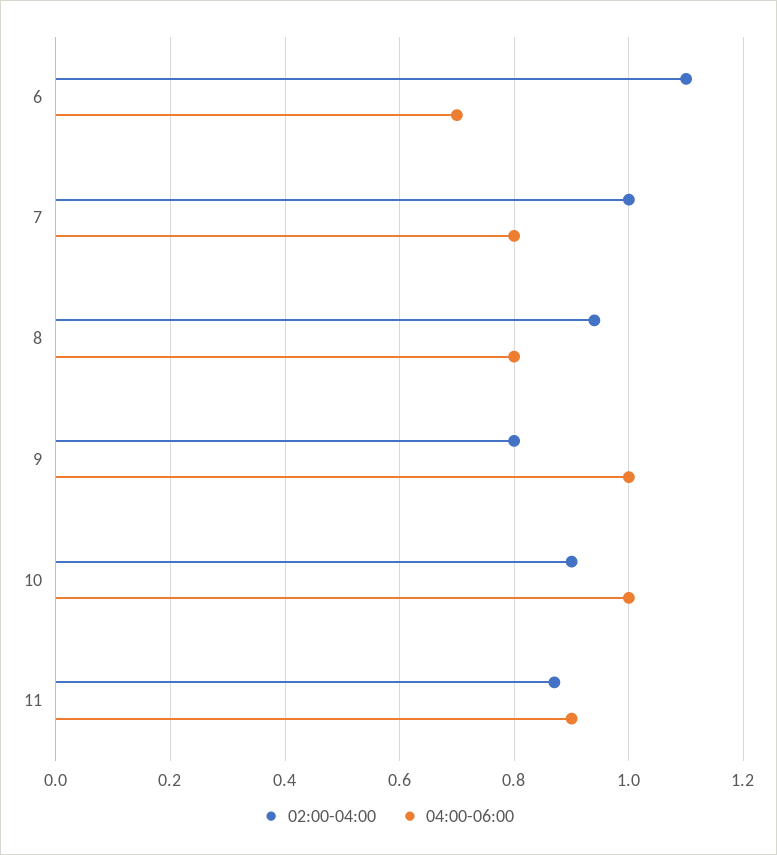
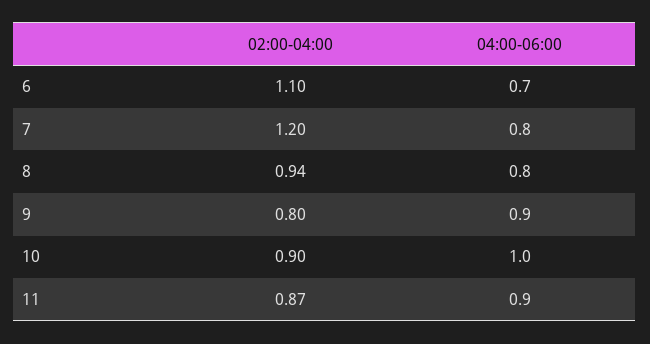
  {
    "02:00-04:00": {
      "6": 1.1,
-     "7": 1,
+     "7": 1.2,
      "8": 0.94,
      "9": 0.8,
      "10": 0.9,
      "11": 0.87
    },
    "04:00-06:00": {
      "6": 0.7,
      "7": 0.8,
      "8": 0.8,
-     "9": 1,
+     "9": 0.9,
      "10": 1,
      "11": 0.9
    }
  }

